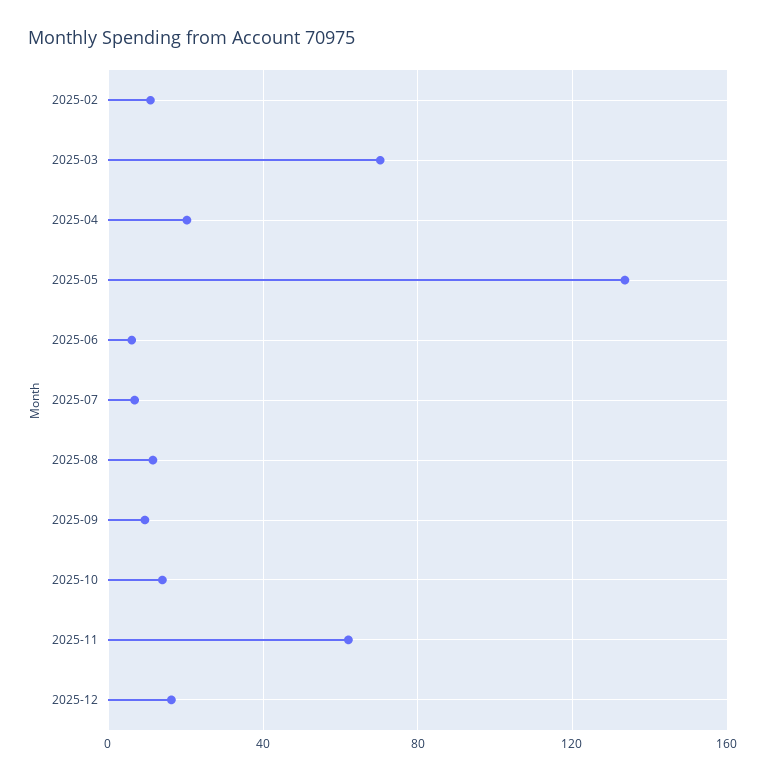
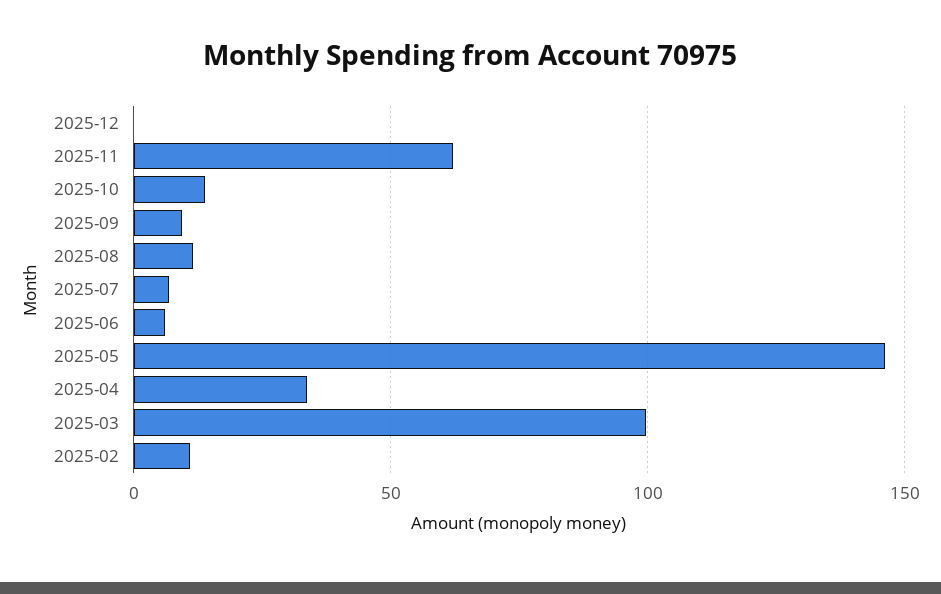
  {
    "2025-02": 10,
-   "2025-03": 70,
+   "2025-03": 100,
-   "2025-04": 20,
+   "2025-04": 35,
-   "2025-05": 135,
+   "2025-05": 145,
    "2025-06": 5,
    "2025-07": 5,
    "2025-08": 10,
    "2025-09": 10,
    "2025-10": 15,
    "2025-11": 60,
-   "2025-12": 15
+   "2025-12": 0
  }

